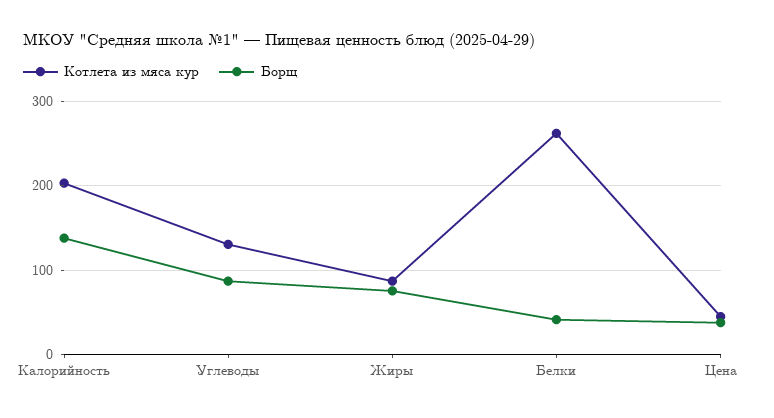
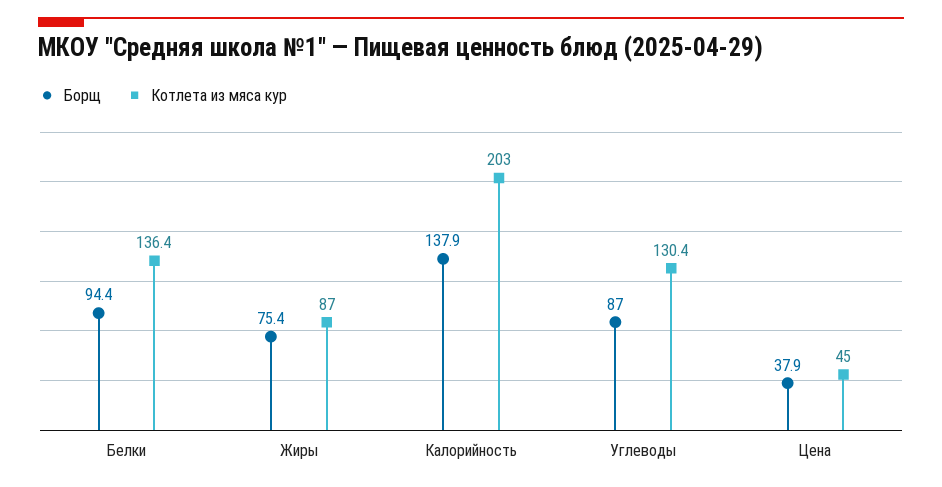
  {
    "Котлета из мяса кур": {
      "Калорийность": 203,
      "Углеводы": 130.4,
      "Жиры": 87,
-     "Белки": 260,
+     "Белки": 136.4,
      "Цена": 45
    },
    "Борщ": {
      "Калорийность": 137.9,
      "Углеводы": 87,
      "Жиры": 75.4,
-     "Белки": 40,
+     "Белки": 94.4,
      "Цена": 37.9
    }
  }

